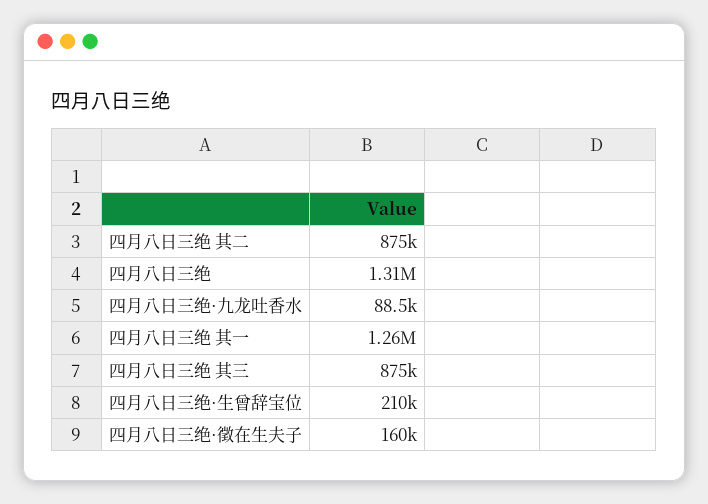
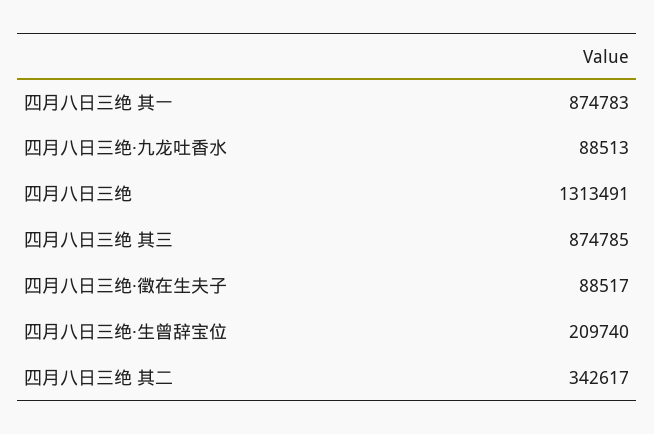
  {
-   "四月八日三绝 其二": 875000,
+   "四月八日三绝 其二": 342617,
    "四月八日三绝": 1313491,
    "四月八日三绝·九龙吐香水": 88513,
-   "四月八日三绝 其一": 1260000,
+   "四月八日三绝 其一": 874783,
    "四月八日三绝 其三": 874785,
    "四月八日三绝·生曾辞宝位": 209740,
-   "四月八日三绝·徵在生夫子": 160000
+   "四月八日三绝·徵在生夫子": 88517
  }

